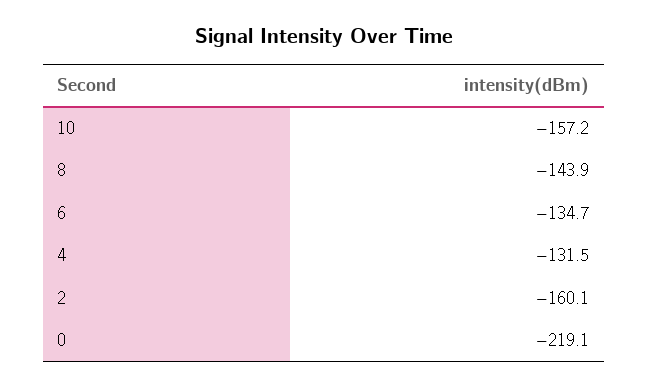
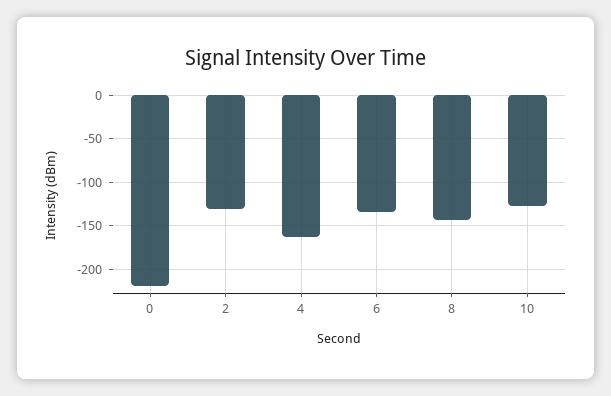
  {
-   "10": -157.2,
+   "10": -130,
    "8": -143.9,
    "6": -134.7,
-   "4": -131.5,
+   "4": -160,
-   "2": -160.1,
+   "2": -130,
    "0": -219.1
  }

